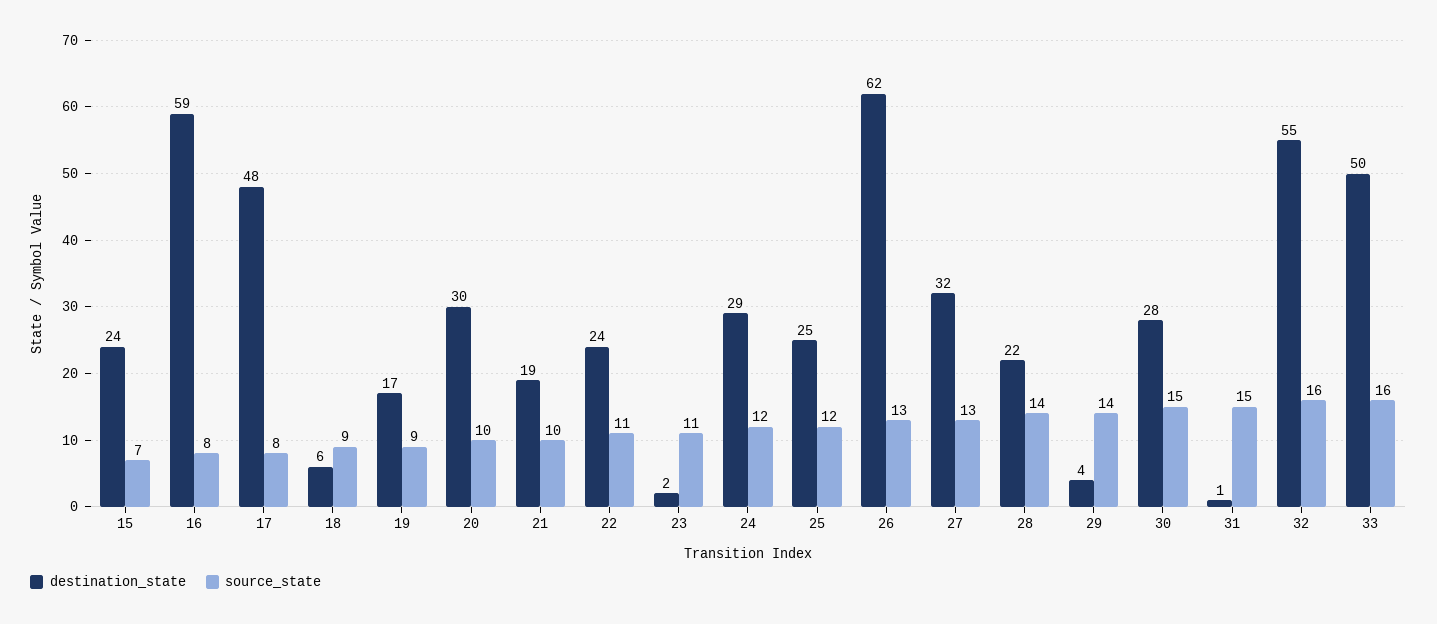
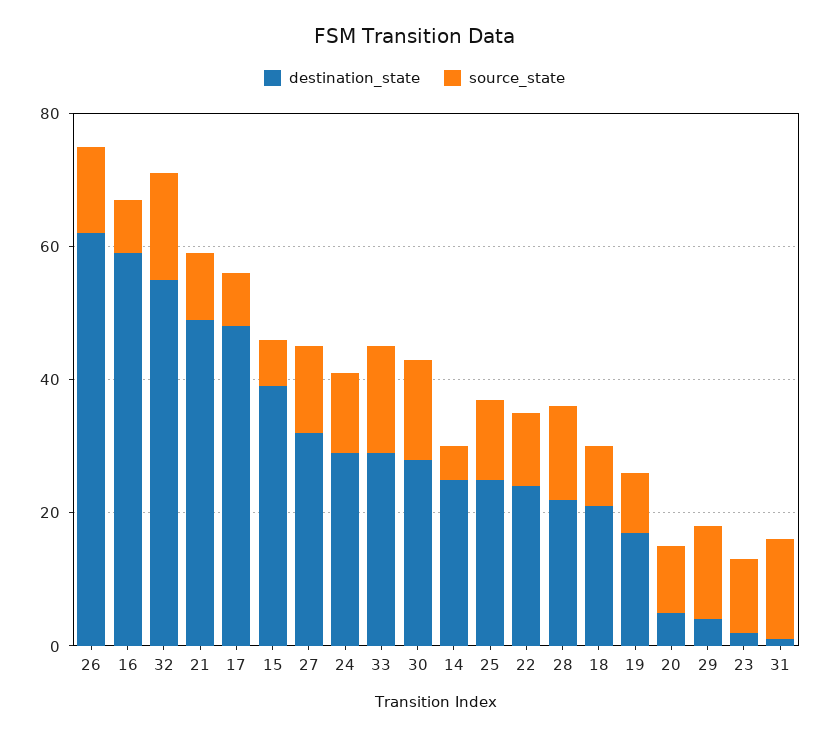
  {
    "destination_state": {
-     "15": 24,
+     "15": 40,
      "16": 59,
      "17": 48,
-     "18": 6,
+     "18": 20,
      "19": 17,
-     "20": 30,
+     "20": 5,
-     "21": 19,
+     "21": 50,
      "22": 24,
      "23": 2,
      "24": 29,
      "25": 25,
      "26": 62,
      "27": 32,
      "28": 22,
      "29": 4,
      "30": 28,
      "31": 1,
      "32": 55,
-     "33": 50
+     "33": 30,
+     "14": 25
    },
    "source_state": {
      "15": 7,
      "16": 8,
      "17": 8,
      "18": 9,
      "19": 9,
      "20": 10,
      "21": 10,
      "22": 11,
      "23": 11,
      "24": 12,
      "25": 12,
      "26": 13,
      "27": 13,
      "28": 14,
      "29": 14,
      "30": 15,
      "31": 15,
      "32": 16,
-     "33": 16
+     "33": 16,
+     "14": 5
    }
  }

